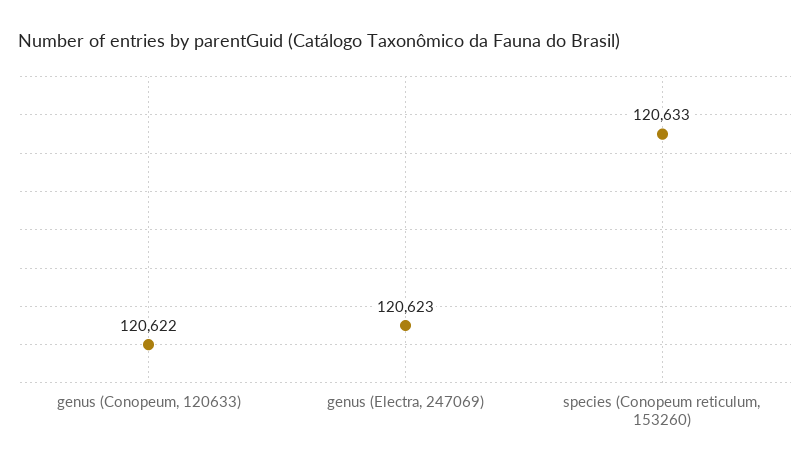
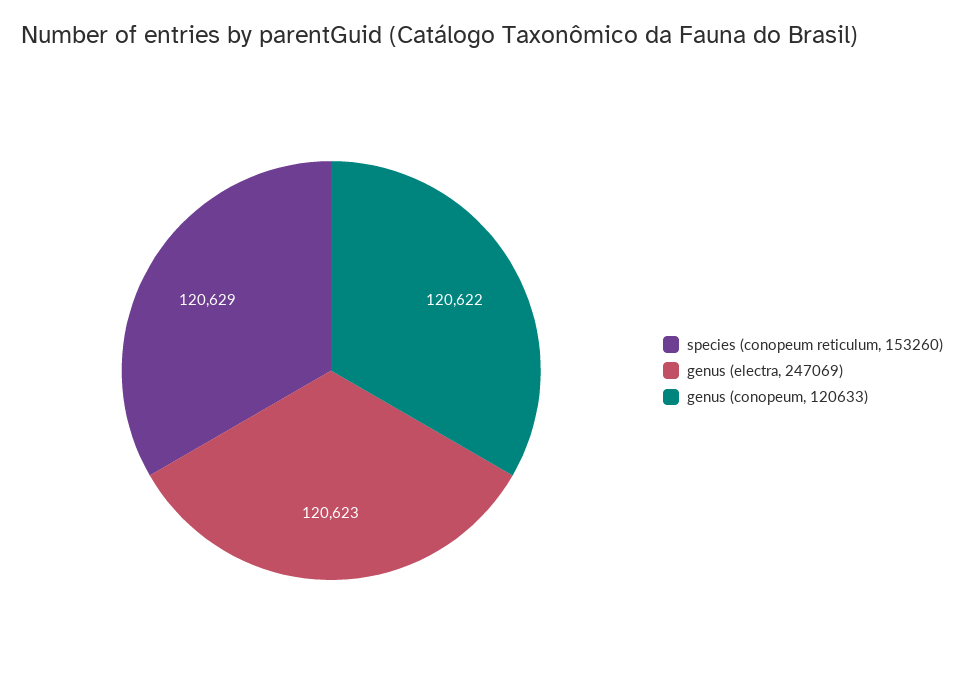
  {
    "genus (Conopeum, 120633)": 120622,
    "genus (Electra, 247069)": 120623,
-   "species (Conopeum reticulum, 153260)": 120633
+   "species (Conopeum reticulum, 153260)": 120629
  }

